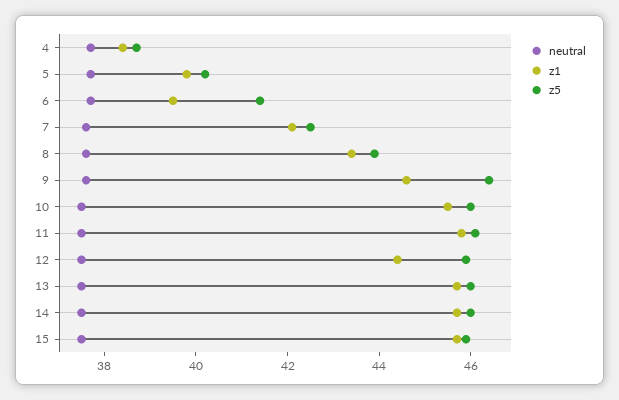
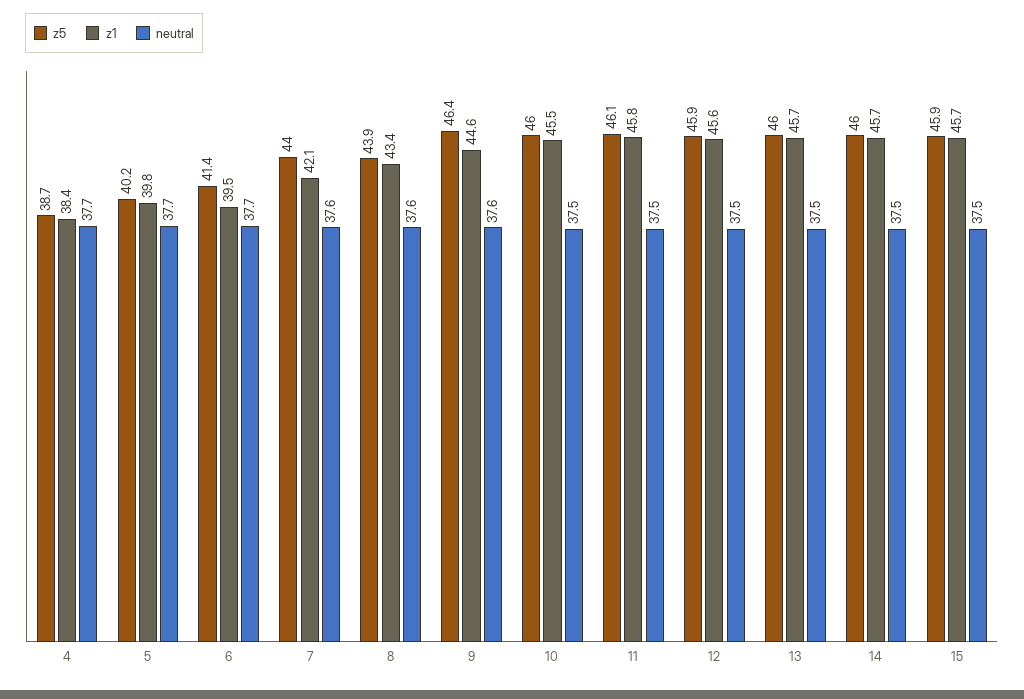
  {
    "neutral": {
      "4": 37.7,
      "5": 37.7,
      "6": 37.7,
      "7": 37.6,
      "8": 37.6,
      "9": 37.6,
      "10": 37.5,
      "11": 37.5,
      "12": 37.5,
      "13": 37.5,
      "14": 37.5,
      "15": 37.5
    },
    "z1": {
      "4": 38.4,
      "5": 39.8,
      "6": 39.5,
      "7": 42.1,
      "8": 43.4,
      "9": 44.6,
      "10": 45.5,
      "11": 45.8,
-     "12": 44.5,
+     "12": 45.6,
      "13": 45.7,
      "14": 45.7,
      "15": 45.7
    },
    "z5": {
      "4": 38.7,
      "5": 40.2,
      "6": 41.4,
-     "7": 42.5,
+     "7": 44,
      "8": 43.9,
      "9": 46.4,
      "10": 46,
      "11": 46.1,
      "12": 45.9,
      "13": 46,
      "14": 46,
      "15": 45.9
    }
  }

